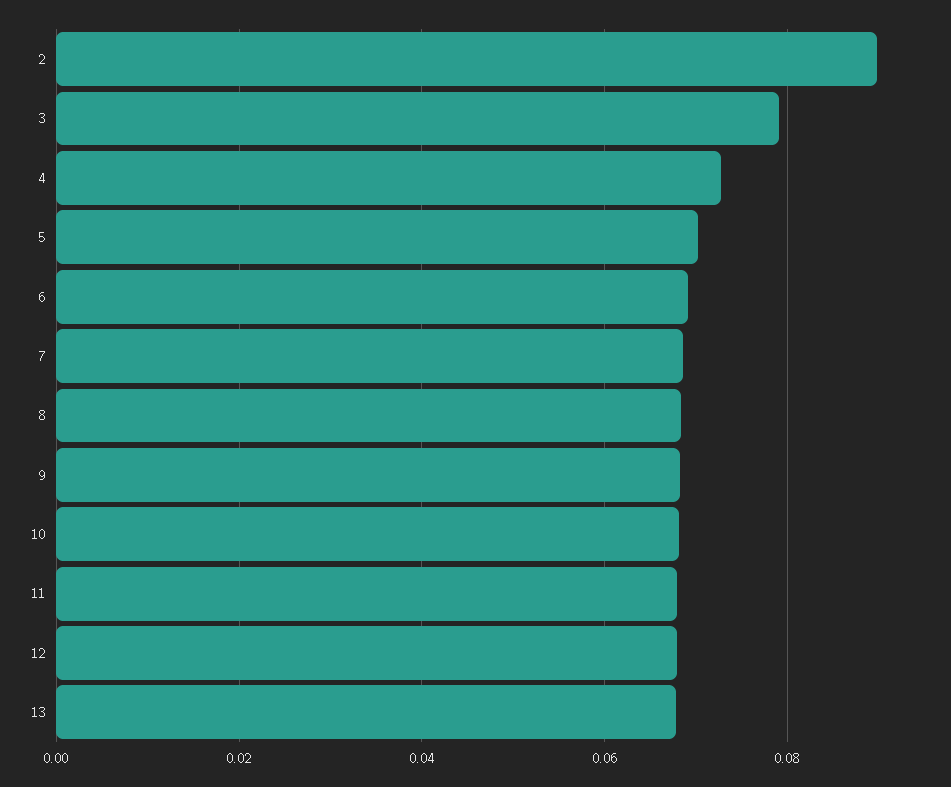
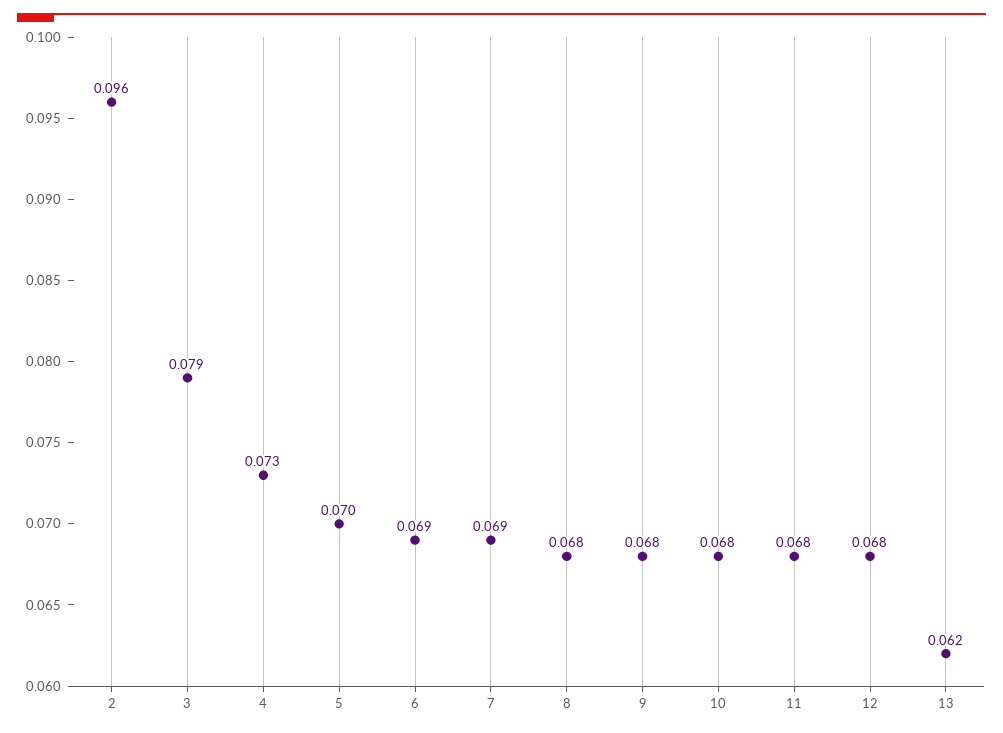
  {
-   "2": 0.09,
+   "2": 0.096,
    "3": 0.079,
    "4": 0.073,
    "5": 0.07,
    "6": 0.069,
    "7": 0.069,
    "8": 0.068,
    "9": 0.068,
    "10": 0.068,
    "11": 0.068,
    "12": 0.068,
-   "13": 0.068
+   "13": 0.062
  }

